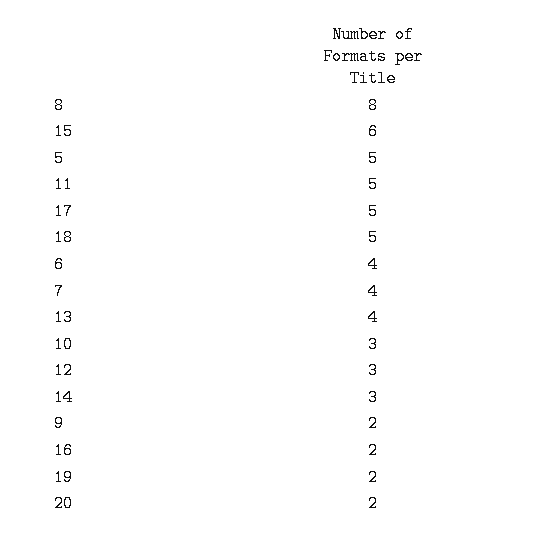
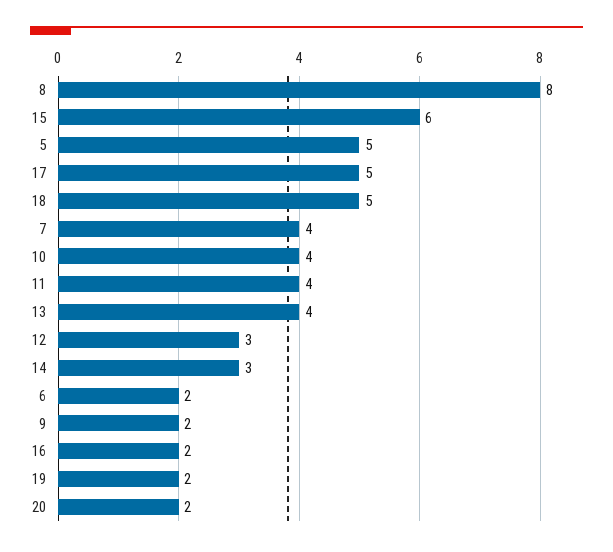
  {
    "8": 8,
    "15": 6,
    "5": 5,
-   "11": 5,
+   "11": 4,
    "17": 5,
    "18": 5,
-   "6": 4,
+   "6": 2,
    "7": 4,
    "13": 4,
-   "10": 3,
+   "10": 4,
    "12": 3,
    "14": 3,
    "9": 2,
    "16": 2,
    "19": 2,
    "20": 2
  }

